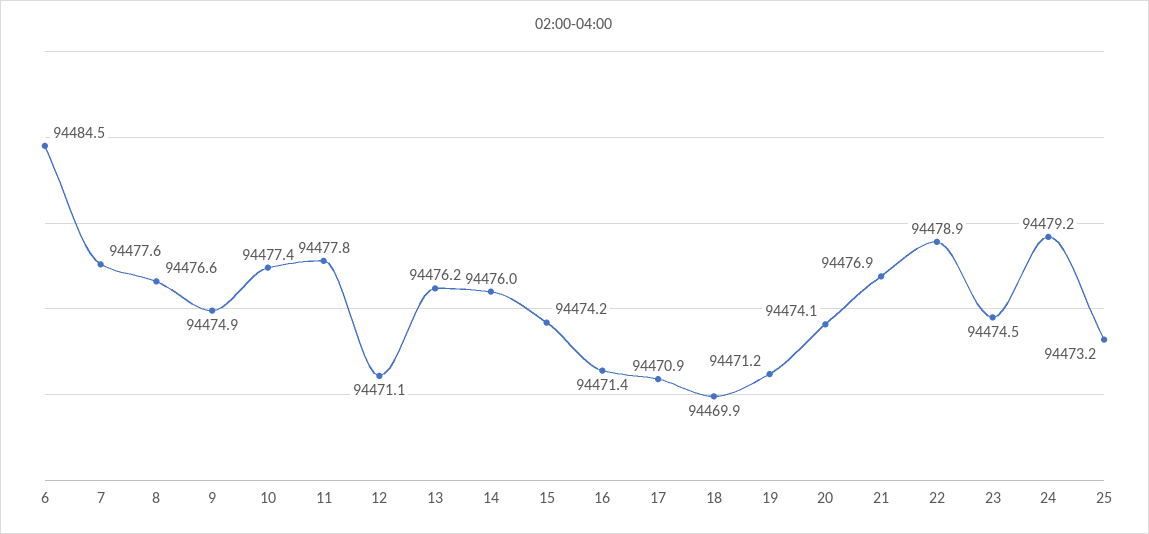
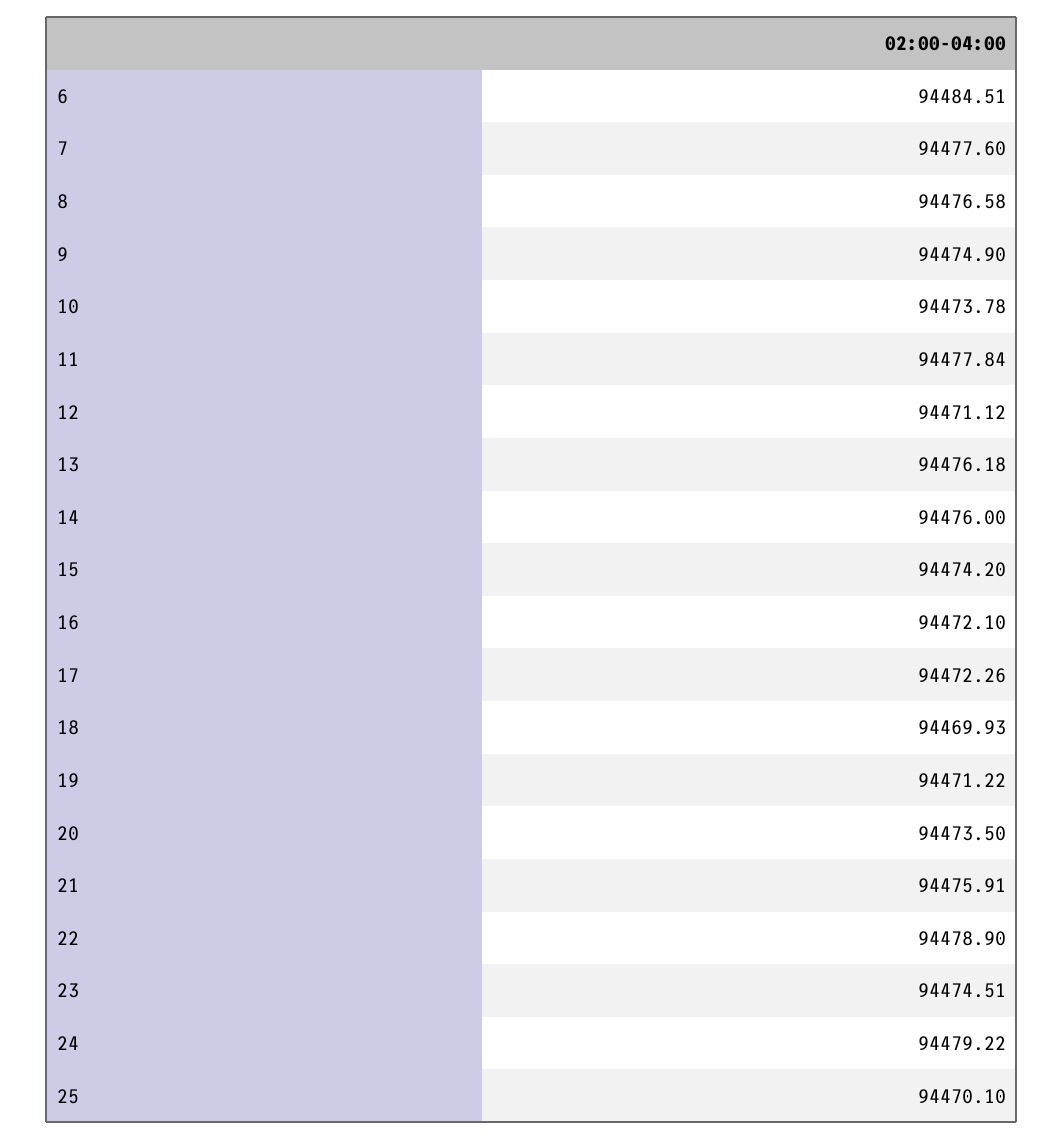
  {
    "6": 94484.51,
    "7": 94477.6,
    "8": 94476.58,
    "9": 94474.9,
-   "10": 94477.4,
+   "10": 94473.78,
    "11": 94477.84,
    "12": 94471.12,
    "13": 94476.18,
    "14": 94476,
    "15": 94474.2,
-   "16": 94471.4,
+   "16": 94472.1,
-   "17": 94470.9,
+   "17": 94472.26,
    "18": 94469.93,
    "19": 94471.22,
-   "20": 94474.1,
+   "20": 94473.5,
-   "21": 94476.9,
+   "21": 94475.91,
    "22": 94478.9,
    "23": 94474.51,
    "24": 94479.22,
-   "25": 94473.2
+   "25": 94470.1
  }

